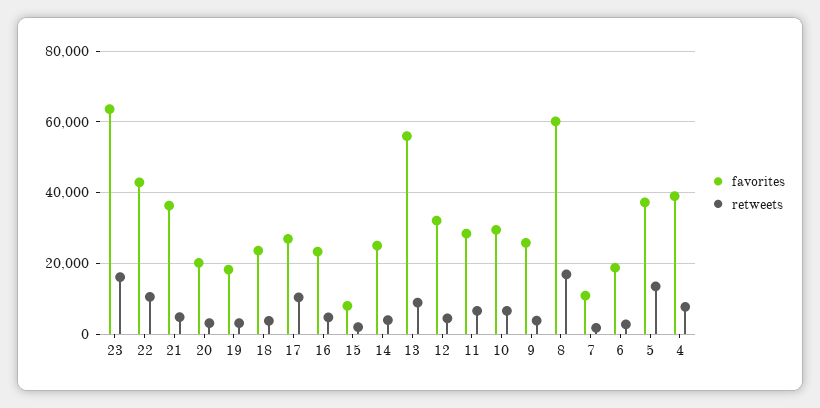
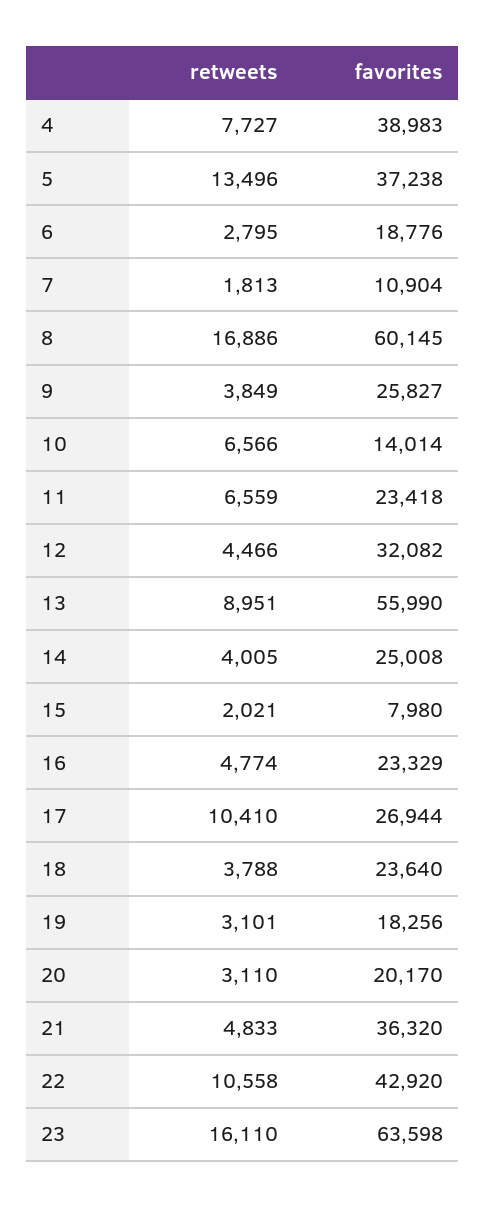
  {
    "favorites": {
      "23": 63598,
      "22": 42920,
      "21": 36320,
      "20": 20170,
      "19": 18256,
      "18": 23640,
      "17": 26944,
      "16": 23329,
      "15": 7980,
      "14": 25008,
      "13": 55990,
      "12": 32082,
-     "11": 28000,
+     "11": 23418,
-     "10": 30000,
+     "10": 14014,
      "9": 25827,
      "8": 60145,
      "7": 10904,
      "6": 18776,
      "5": 37238,
      "4": 38983
    },
    "retweets": {
      "23": 16110,
      "22": 10558,
      "21": 4833,
      "20": 3110,
      "19": 3101,
      "18": 3788,
      "17": 10410,
      "16": 4774,
      "15": 2021,
      "14": 4005,
      "13": 8951,
      "12": 4466,
      "11": 6559,
      "10": 6566,
      "9": 3849,
      "8": 16886,
      "7": 1813,
      "6": 2795,
      "5": 13496,
      "4": 7727
    }
  }

